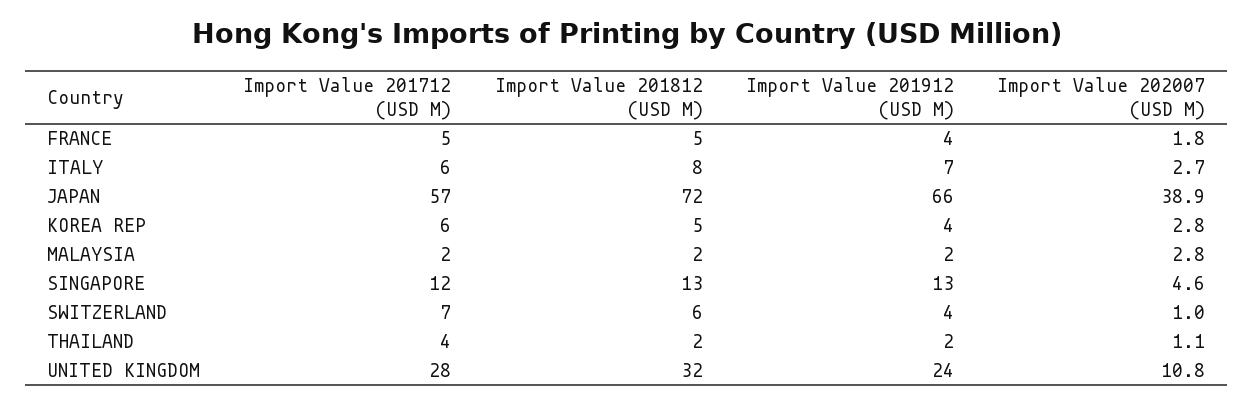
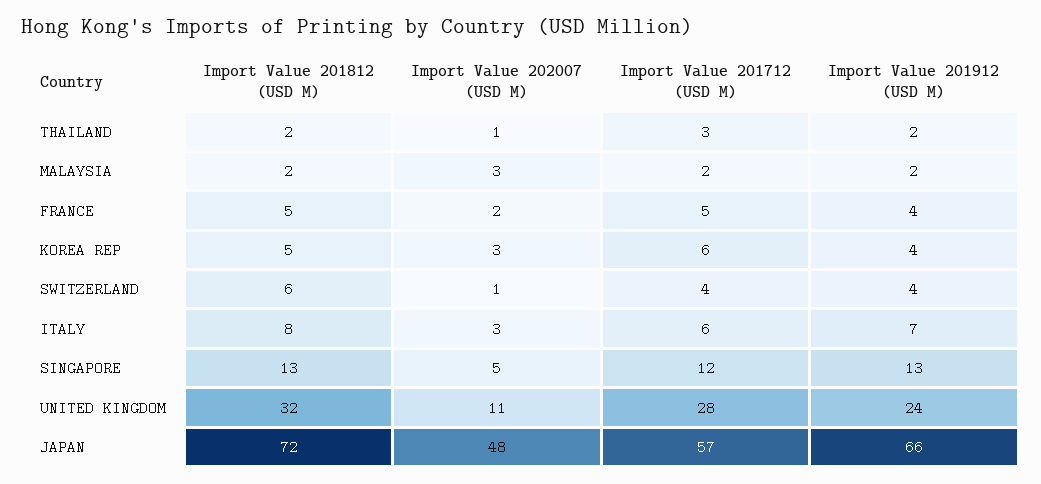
  {
    "Import Value 201712 (USD M)": {
      "FRANCE": 5,
      "ITALY": 6,
      "JAPAN": 57,
      "KOREA REP": 6,
      "MALAYSIA": 2,
      "SINGAPORE": 12,
-     "SWITZERLAND": 7,
+     "SWITZERLAND": 4,
-     "THAILAND": 4,
+     "THAILAND": 3,
      "UNITED KINGDOM": 28
    },
    "Import Value 201812 (USD M)": {
      "FRANCE": 5,
      "ITALY": 8,
      "JAPAN": 72,
      "KOREA REP": 5,
      "MALAYSIA": 2,
      "SINGAPORE": 13,
      "SWITZERLAND": 6,
      "THAILAND": 2,
      "UNITED KINGDOM": 32
    },
    "Import Value 201912 (USD M)": {
      "FRANCE": 4,
      "ITALY": 7,
      "JAPAN": 66,
      "KOREA REP": 4,
      "MALAYSIA": 2,
      "SINGAPORE": 13,
      "SWITZERLAND": 4,
      "THAILAND": 2,
      "UNITED KINGDOM": 24
    },
    "Import Value 202007 (USD M)": {
      "FRANCE": 1.8,
      "ITALY": 2.7,
-     "JAPAN": 38.9,
+     "JAPAN": 48,
      "KOREA REP": 2.8,
      "MALAYSIA": 2.8,
      "SINGAPORE": 4.6,
      "SWITZERLAND": 1,
      "THAILAND": 1.1,
      "UNITED KINGDOM": 10.8
    }
  }

